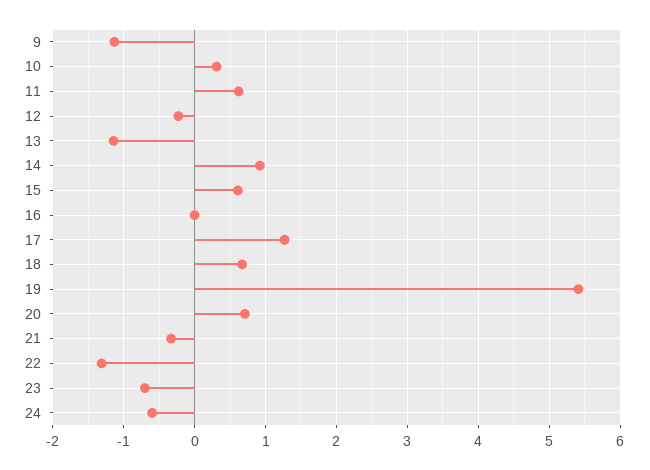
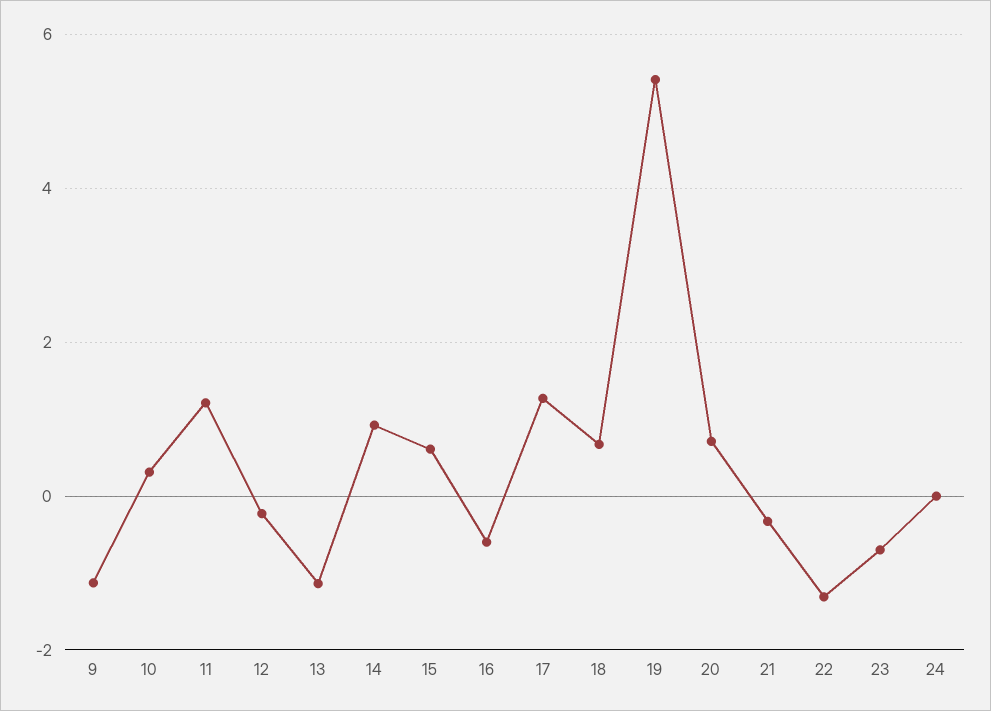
  {
    "9": -1.1,
    "10": 0.3,
-   "11": 0.6,
+   "11": 1.2,
    "12": -0.2,
    "13": -1.1,
    "14": 0.9,
    "15": 0.6,
-   "16": 0,
+   "16": -0.6,
    "17": 1.3,
    "18": 0.7,
    "19": 5.4,
    "20": 0.7,
    "21": -0.3,
    "22": -1.3,
    "23": -0.7,
-   "24": -0.6
+   "24": 0
  }

